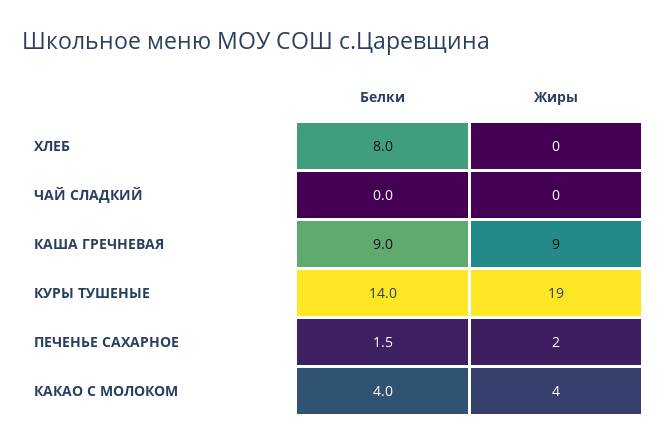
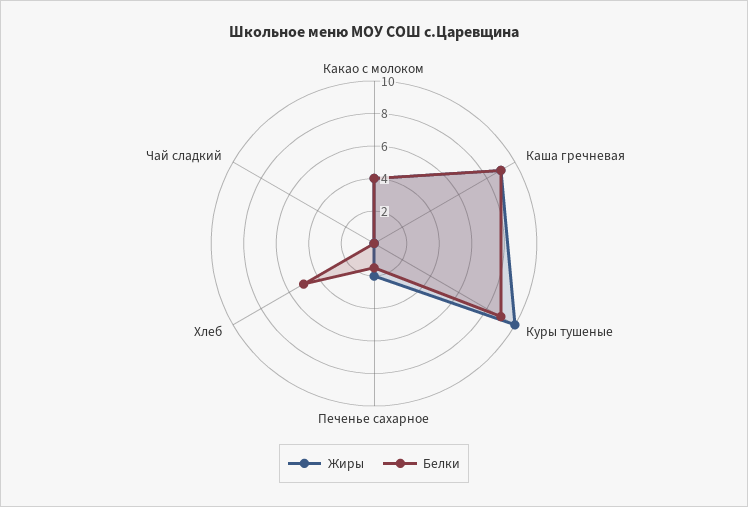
  {
    "Белки": {
-     "ХЛЕБ": 8,
+     "ХЛЕБ": 5,
      "ЧАЙ СЛАДКИЙ": 0,
      "КАША ГРЕЧНЕВАЯ": 9,
-     "КУРЫ ТУШЕНЫЕ": 14,
+     "КУРЫ ТУШЕНЫЕ": 9,
      "ПЕЧЕНЬЕ САХАРНОЕ": 1.5,
      "КАКАО С МОЛОКОМ": 4
    },
    "Жиры": {
      "ХЛЕБ": 0,
      "ЧАЙ СЛАДКИЙ": 0,
      "КАША ГРЕЧНЕВАЯ": 9,
-     "КУРЫ ТУШЕНЫЕ": 19,
+     "КУРЫ ТУШЕНЫЕ": 10,
      "ПЕЧЕНЬЕ САХАРНОЕ": 2,
      "КАКАО С МОЛОКОМ": 4
    }
  }

